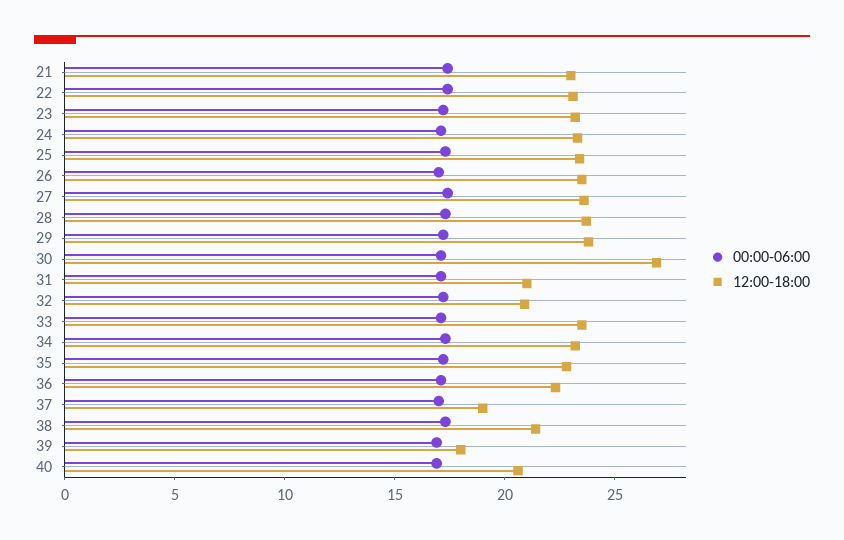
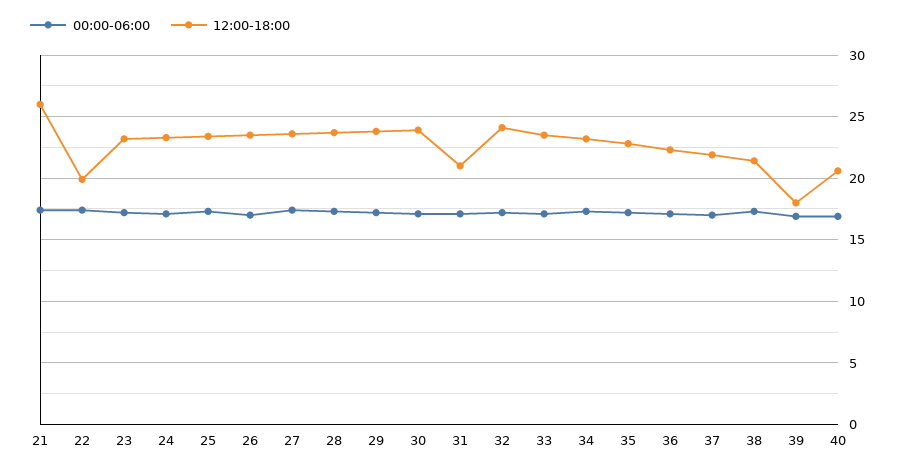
  {
    "00:00-06:00": {
      "21": 17.5,
      "22": 17.5,
      "23": 17,
      "24": 17,
      "25": 17.5,
      "26": 17,
      "27": 17.5,
      "28": 17.5,
      "29": 17,
      "30": 17,
      "31": 17,
      "32": 17,
      "33": 17,
      "34": 17.5,
      "35": 17,
      "36": 17,
      "37": 17,
      "38": 17.5,
      "39": 17,
      "40": 17
    },
    "12:00-18:00": {
-     "21": 23,
+     "21": 26,
-     "22": 23,
+     "22": 20,
      "23": 23,
      "24": 23.5,
      "25": 23.5,
      "26": 23.5,
      "27": 23.5,
      "28": 23.5,
      "29": 24,
-     "30": 27,
+     "30": 24,
      "31": 21,
-     "32": 21,
+     "32": 24,
      "33": 23.5,
      "34": 23,
      "35": 23,
      "36": 22.5,
-     "37": 19,
+     "37": 22,
      "38": 21.5,
      "39": 18,
      "40": 20.5
    }
  }

